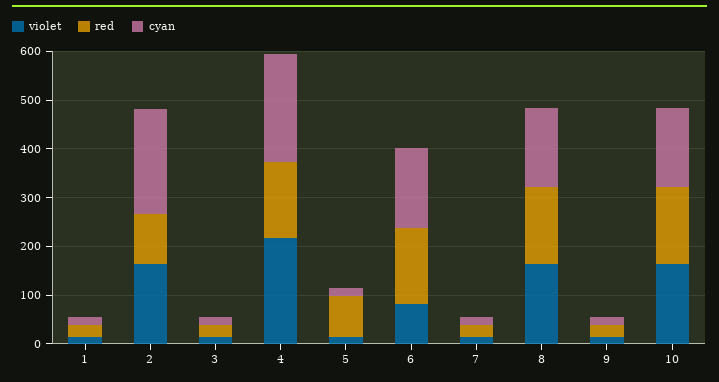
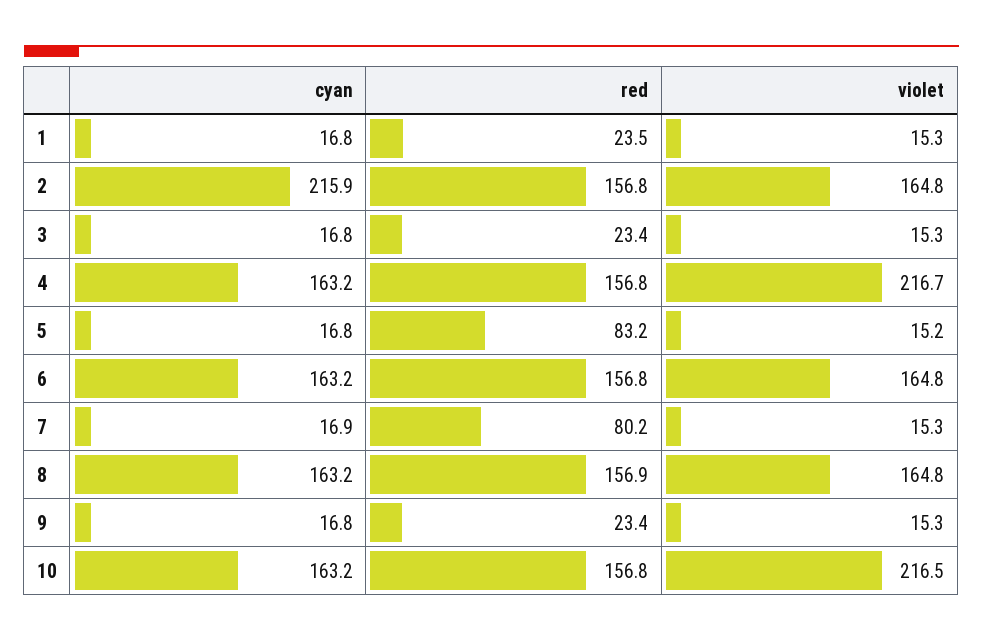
  {
    "violet": {
      "1": 15.3,
      "2": 164.8,
      "3": 15.3,
      "4": 216.7,
      "5": 15.2,
-     "6": 80,
+     "6": 164.8,
      "7": 15.3,
      "8": 164.8,
      "9": 15.3,
-     "10": 160
+     "10": 216.5
    },
    "red": {
      "1": 23.5,
-     "2": 100,
+     "2": 156.8,
      "3": 23.4,
      "4": 156.8,
      "5": 83.2,
      "6": 156.8,
-     "7": 20,
+     "7": 80.2,
      "8": 156.9,
      "9": 23.4,
      "10": 156.8
    },
    "cyan": {
      "1": 16.8,
      "2": 215.9,
      "3": 16.8,
-     "4": 220,
+     "4": 163.2,
      "5": 16.8,
      "6": 163.2,
      "7": 16.9,
      "8": 163.2,
      "9": 16.8,
      "10": 163.2
    }
  }

